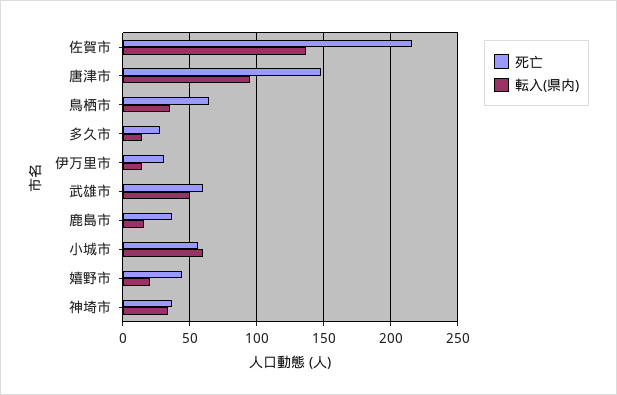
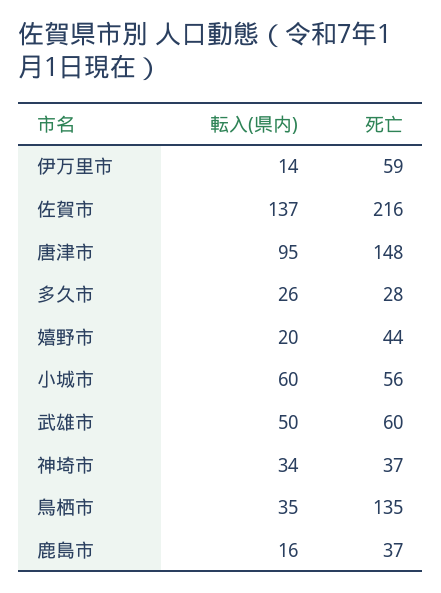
  {
    "死亡": {
      "佐賀市": 216,
      "唐津市": 148,
-     "鳥栖市": 65,
+     "鳥栖市": 135,
      "多久市": 28,
-     "伊万里市": 30,
+     "伊万里市": 59,
      "武雄市": 60,
      "鹿島市": 37,
      "小城市": 56,
      "嬉野市": 44,
      "神埼市": 37
    },
    "転入(県内)": {
      "佐賀市": 137,
      "唐津市": 95,
      "鳥栖市": 35,
-     "多久市": 15,
+     "多久市": 26,
      "伊万里市": 14,
      "武雄市": 50,
      "鹿島市": 16,
      "小城市": 60,
      "嬉野市": 20,
      "神埼市": 34
    }
  }

